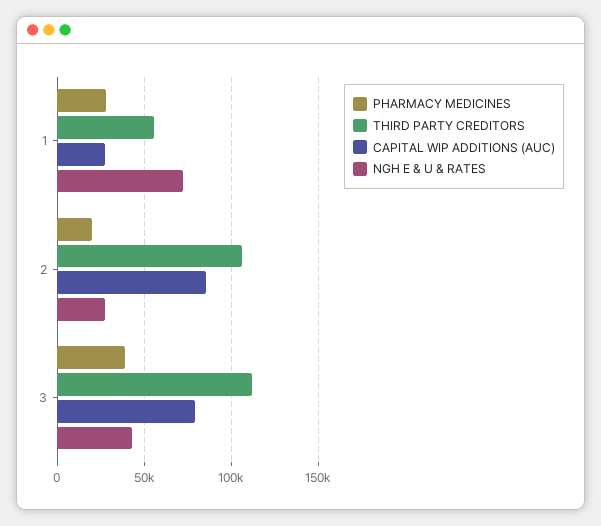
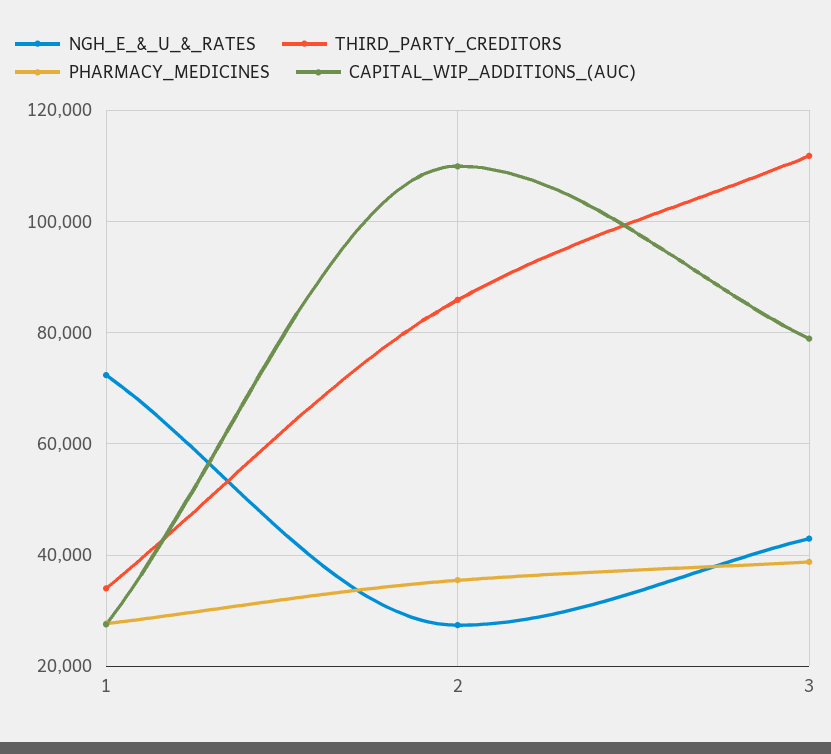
  {
    "PHARMACY MEDICINES": {
      "1": 28000,
-     "2": 20000,
+     "2": 36000,
      "3": 38000
    },
    "THIRD PARTY CREDITORS": {
-     "1": 55000,
+     "1": 34000,
-     "2": 105000,
+     "2": 86000,
      "3": 112000
    },
    "CAPITAL WIP ADDITIONS (AUC)": {
      "1": 28000,
-     "2": 85000,
+     "2": 110000,
      "3": 78000
    },
    "NGH E & U & RATES": {
      "1": 72000,
      "2": 28000,
      "3": 42000
    }
  }

